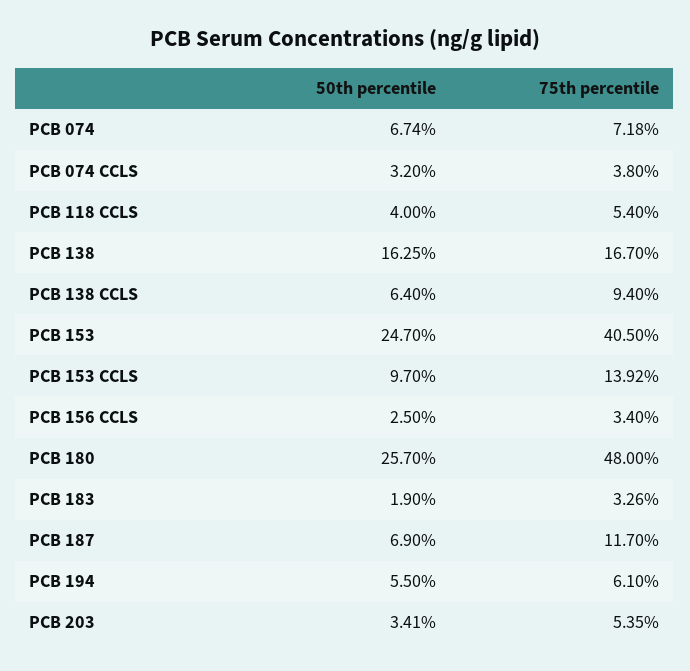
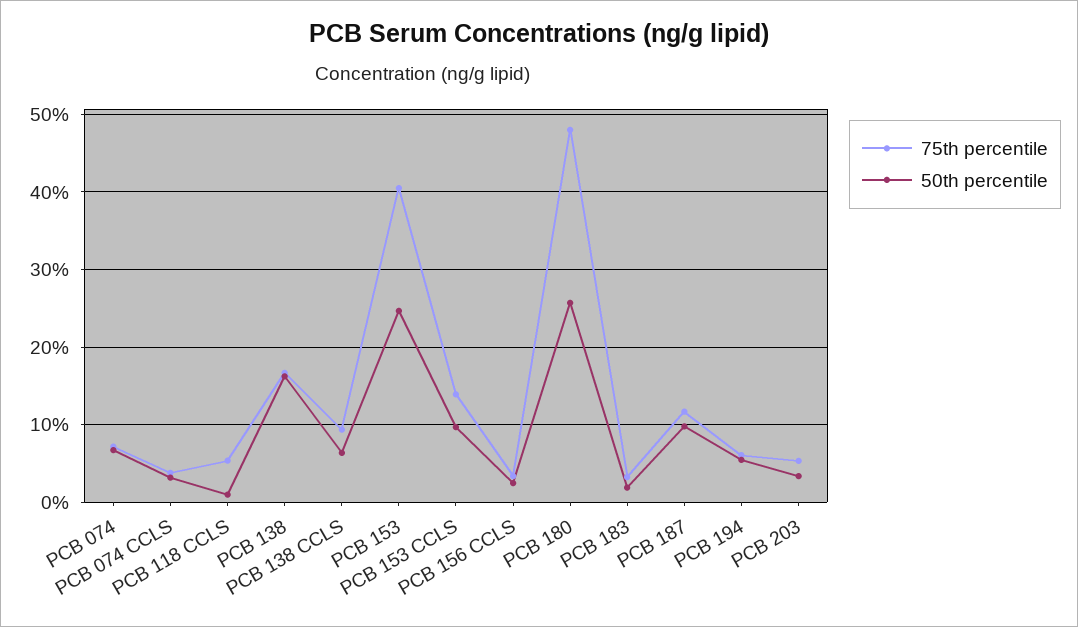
  {
    "50th percentile": {
      "PCB 074": 6.74,
      "PCB 074 CCLS": 3.2,
-     "PCB 118 CCLS": 4,
+     "PCB 118 CCLS": 1,
      "PCB 138": 16.25,
      "PCB 138 CCLS": 6.4,
      "PCB 153": 24.7,
      "PCB 153 CCLS": 9.7,
      "PCB 156 CCLS": 2.5,
      "PCB 180": 25.7,
      "PCB 183": 1.9,
-     "PCB 187": 6.9,
+     "PCB 187": 10,
      "PCB 194": 5.5,
      "PCB 203": 3.41
    },
    "75th percentile": {
      "PCB 074": 7.18,
      "PCB 074 CCLS": 3.8,
      "PCB 118 CCLS": 5.4,
      "PCB 138": 16.7,
      "PCB 138 CCLS": 9.4,
      "PCB 153": 40.5,
      "PCB 153 CCLS": 13.92,
      "PCB 156 CCLS": 3.4,
      "PCB 180": 48,
      "PCB 183": 3.26,
      "PCB 187": 11.7,
      "PCB 194": 6.1,
      "PCB 203": 5.35
    }
  }

